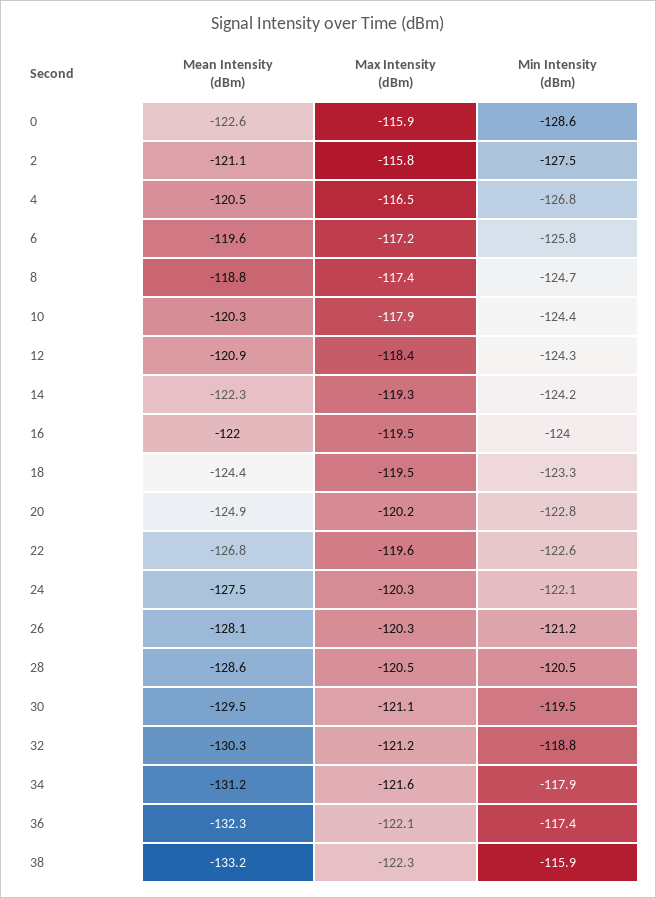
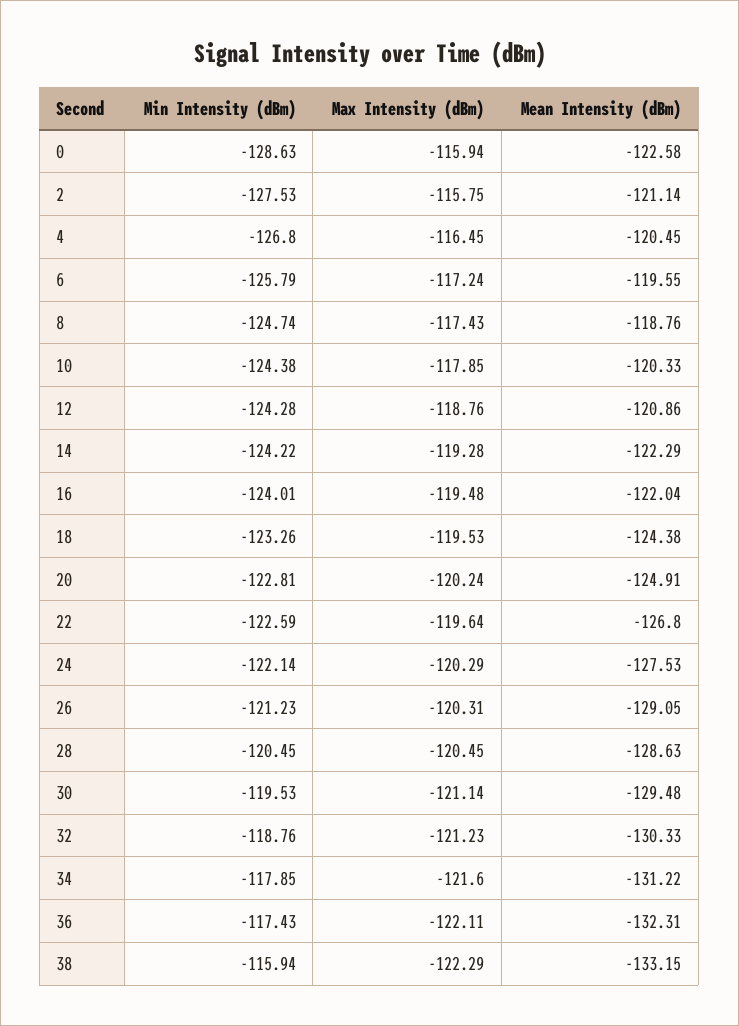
  {
    "Mean Intensity (dBm)": {
      "0": -122.58,
      "2": -121.14,
      "4": -120.45,
      "6": -119.55,
      "8": -118.76,
      "10": -120.33,
      "12": -120.86,
      "14": -122.29,
      "16": -122.04,
      "18": -124.38,
      "20": -124.91,
      "22": -126.8,
      "24": -127.53,
-     "26": -128.1,
+     "26": -129.05,
      "28": -128.63,
      "30": -129.48,
      "32": -130.33,
      "34": -131.22,
      "36": -132.31,
      "38": -133.15
    },
    "Max Intensity (dBm)": {
      "0": -115.94,
      "2": -115.75,
      "4": -116.45,
      "6": -117.24,
      "8": -117.43,
      "10": -117.85,
-     "12": -118.4,
+     "12": -118.76,
      "14": -119.28,
      "16": -119.48,
      "18": -119.53,
      "20": -120.24,
      "22": -119.64,
      "24": -120.29,
      "26": -120.31,
      "28": -120.45,
      "30": -121.14,
      "32": -121.23,
      "34": -121.6,
      "36": -122.11,
      "38": -122.29
    },
    "Min Intensity (dBm)": {
      "0": -128.63,
      "2": -127.53,
      "4": -126.8,
      "6": -125.79,
      "8": -124.74,
      "10": -124.38,
      "12": -124.28,
      "14": -124.22,
      "16": -124.01,
      "18": -123.26,
      "20": -122.81,
      "22": -122.59,
      "24": -122.14,
      "26": -121.23,
      "28": -120.45,
      "30": -119.53,
      "32": -118.76,
      "34": -117.85,
      "36": -117.43,
      "38": -115.94
    }
  }

